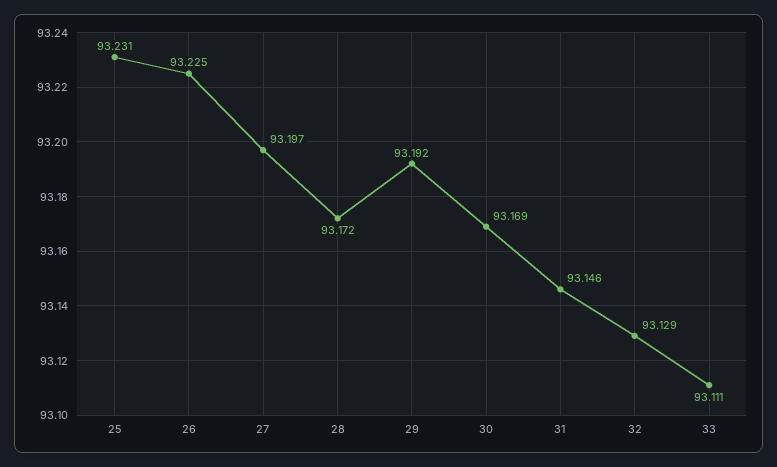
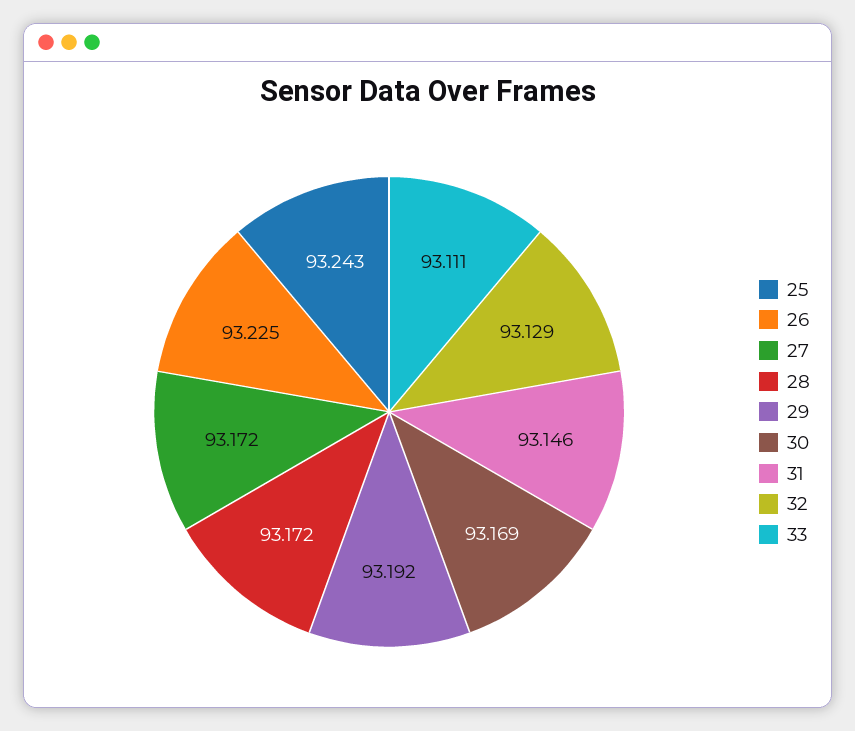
  {
-   "25": 93.231,
+   "25": 93.243,
    "26": 93.225,
-   "27": 93.197,
+   "27": 93.172,
    "28": 93.172,
    "29": 93.192,
    "30": 93.169,
    "31": 93.146,
    "32": 93.129,
    "33": 93.111
  }

